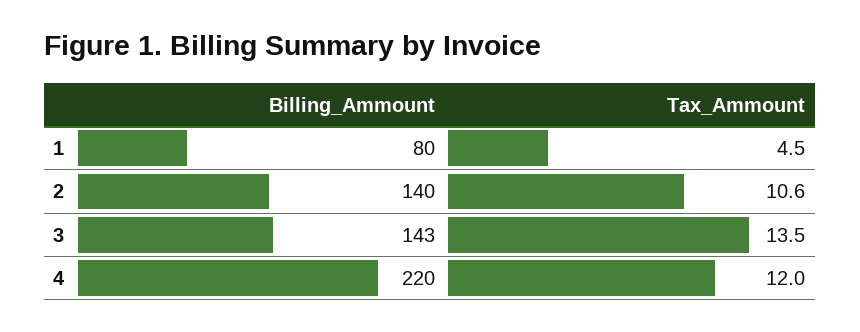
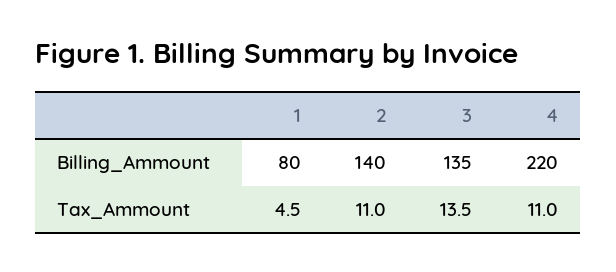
  {
    "Billing_Ammount": {
      "1": 80,
      "2": 140,
-     "3": 143,
+     "3": 135,
      "4": 220
    },
    "Tax_Ammount": {
      "1": 4.5,
-     "2": 10.6,
+     "2": 11,
      "3": 13.5,
-     "4": 12
+     "4": 11
    }
  }

